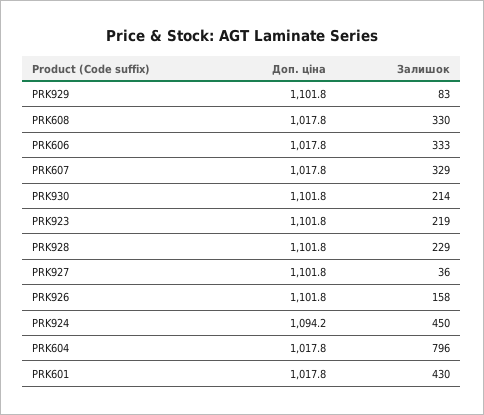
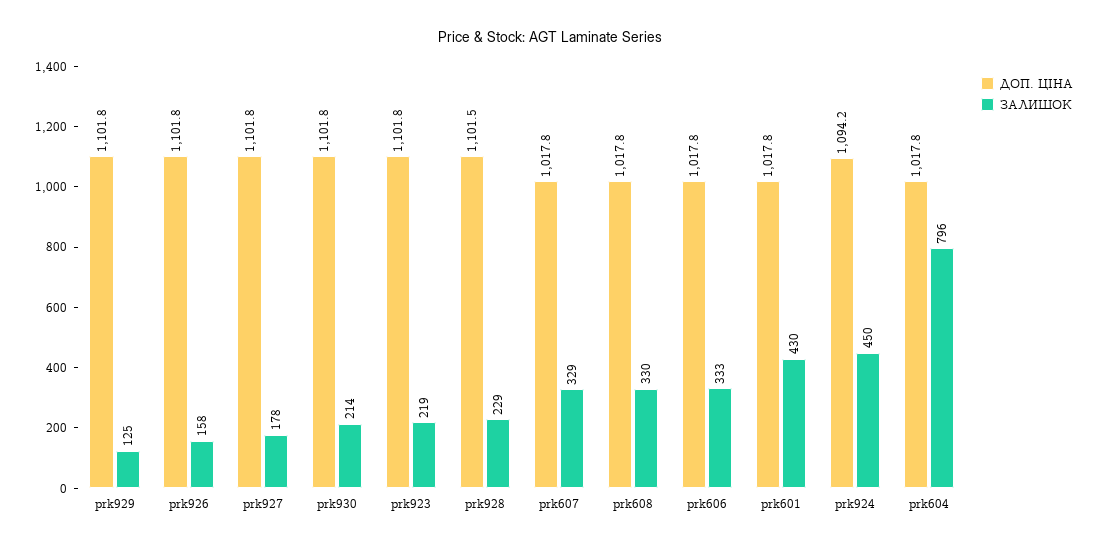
  {
    "Доп. ціна": {
      "PRK929": 1101.8,
      "PRK608": 1017.8,
      "PRK606": 1017.8,
      "PRK607": 1017.8,
      "PRK930": 1101.8,
      "PRK923": 1101.8,
-     "PRK928": 1101.8,
+     "PRK928": 1101.5,
      "PRK927": 1101.8,
      "PRK926": 1101.8,
      "PRK924": 1094.2,
      "PRK604": 1017.8,
      "PRK601": 1017.8
    },
    "Залишок": {
-     "PRK929": 83,
+     "PRK929": 125,
      "PRK608": 330,
      "PRK606": 333,
      "PRK607": 329,
      "PRK930": 214,
      "PRK923": 219,
      "PRK928": 229,
-     "PRK927": 36,
+     "PRK927": 178,
      "PRK926": 158,
      "PRK924": 450,
      "PRK604": 796,
      "PRK601": 430
    }
  }

